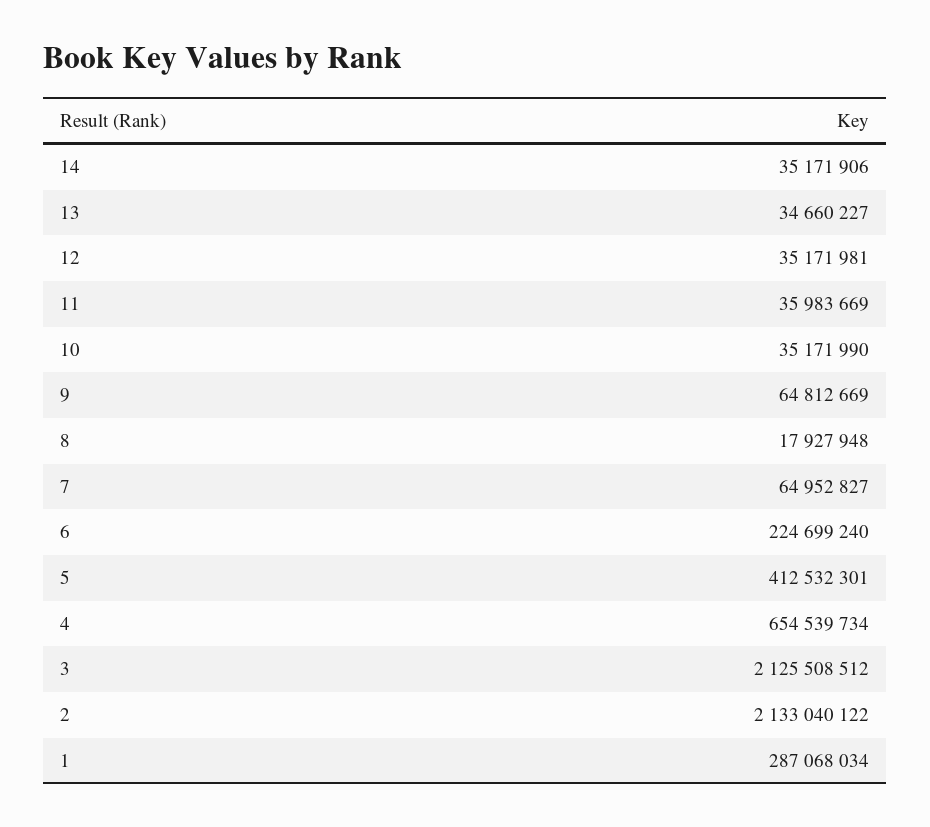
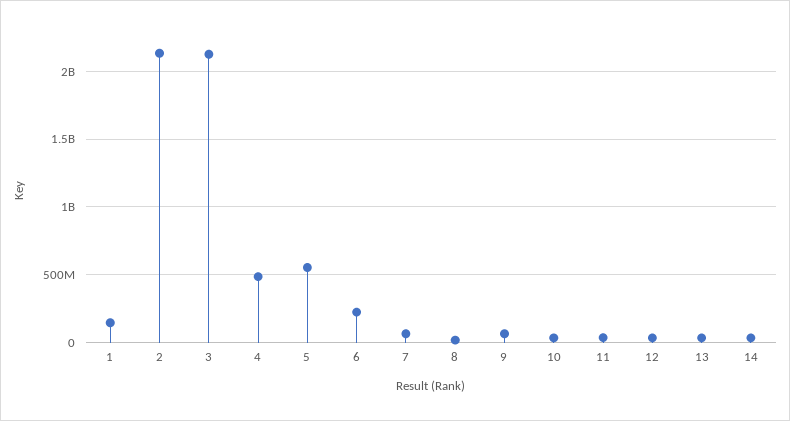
  {
    "14": 35171906,
    "13": 34660227,
    "12": 35171981,
    "11": 35983669,
    "10": 35171990,
    "9": 64812669,
    "8": 17927948,
    "7": 64952827,
    "6": 224699240,
-   "5": 412532301,
+   "5": 550000000,
-   "4": 654539734,
+   "4": 500000000,
    "3": 2125508512,
    "2": 2133040122,
-   "1": 287068034
+   "1": 150000000
  }

